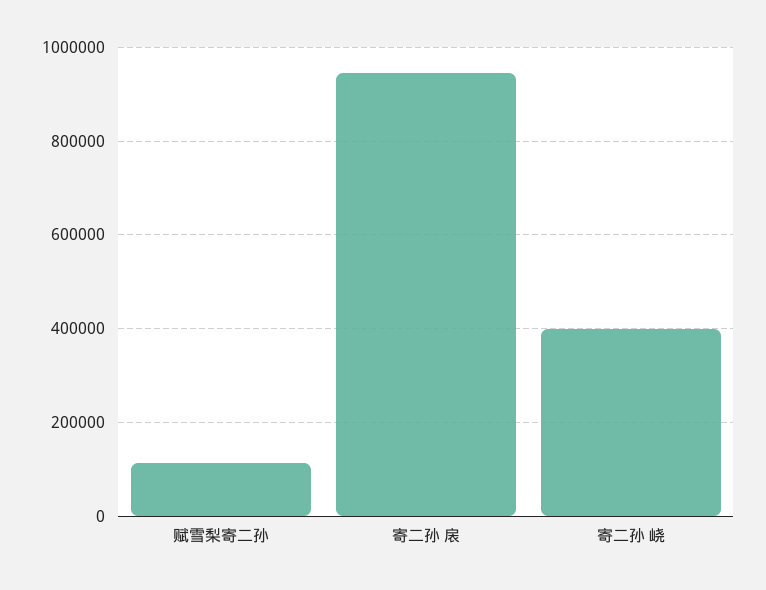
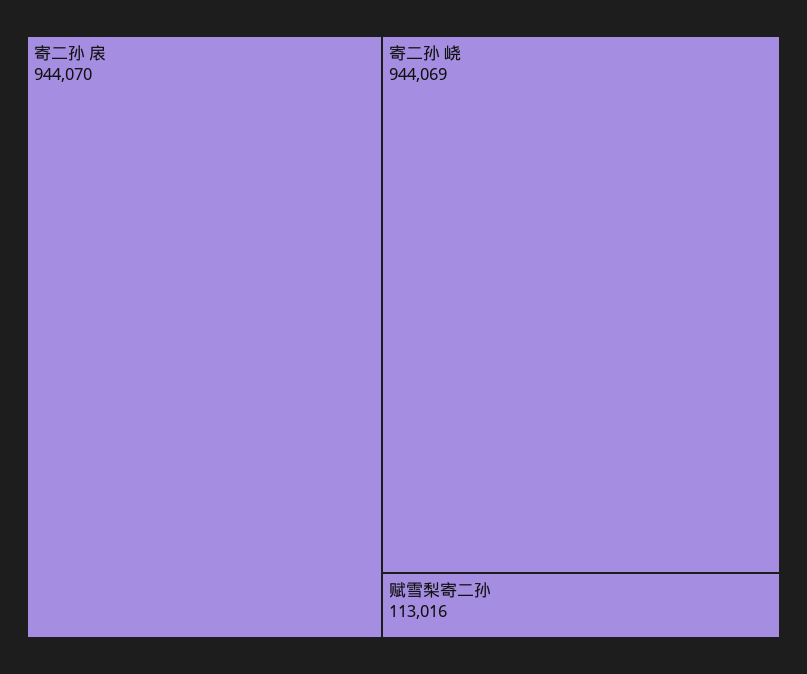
  {
    "赋雪梨寄二孙": 113016,
    "寄二孙 扆": 944070,
-   "寄二孙 峣": 400000
+   "寄二孙 峣": 944069
  }

